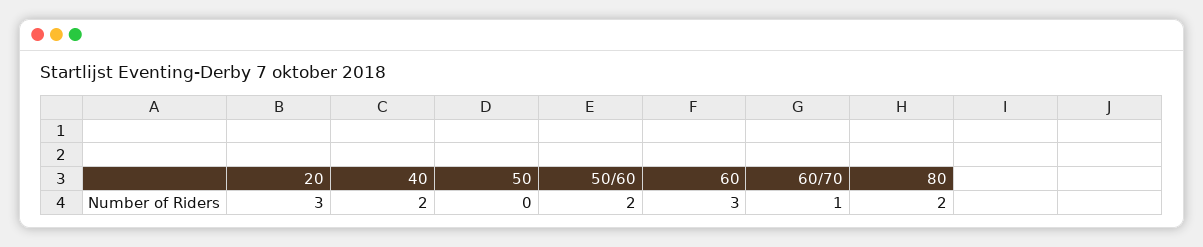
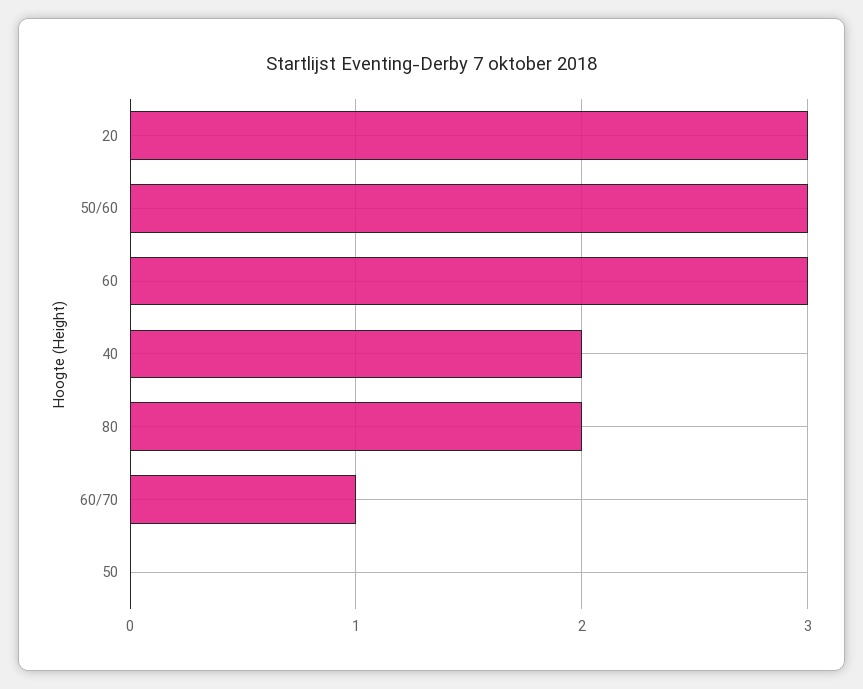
  {
    "20": 3,
    "40": 2,
    "50": 0,
-   "50/60": 2,
+   "50/60": 3,
    "60": 3,
    "60/70": 1,
    "80": 2
  }

